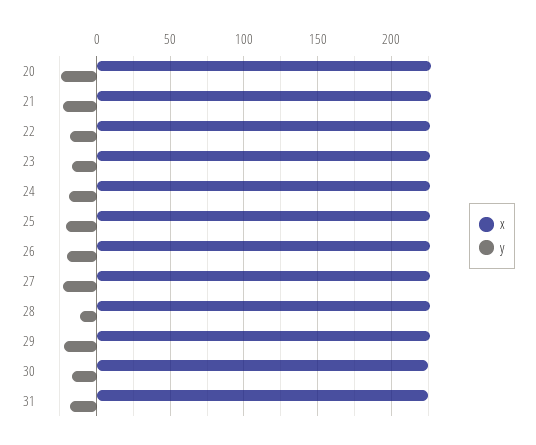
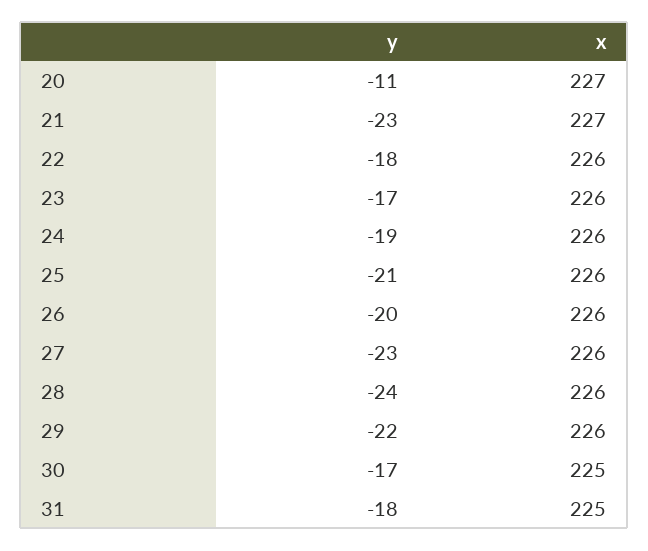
  {
    "x": {
      "20": 227,
      "21": 227,
      "22": 226,
      "23": 226,
      "24": 226,
      "25": 226,
      "26": 226,
      "27": 226,
      "28": 226,
      "29": 226,
      "30": 225,
      "31": 225
    },
    "y": {
-     "20": -25,
+     "20": -11,
      "21": -23,
      "22": -18,
      "23": -17,
      "24": -19,
      "25": -21,
      "26": -20,
      "27": -23,
-     "28": -10,
+     "28": -24,
      "29": -22,
      "30": -17,
      "31": -18
    }
  }

